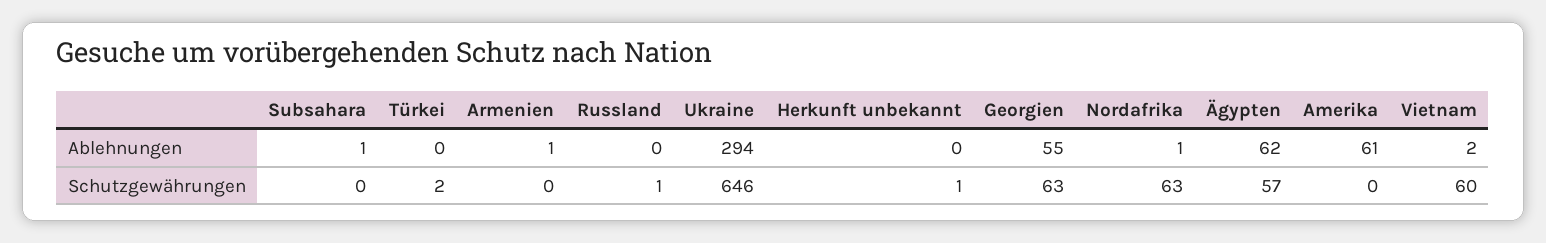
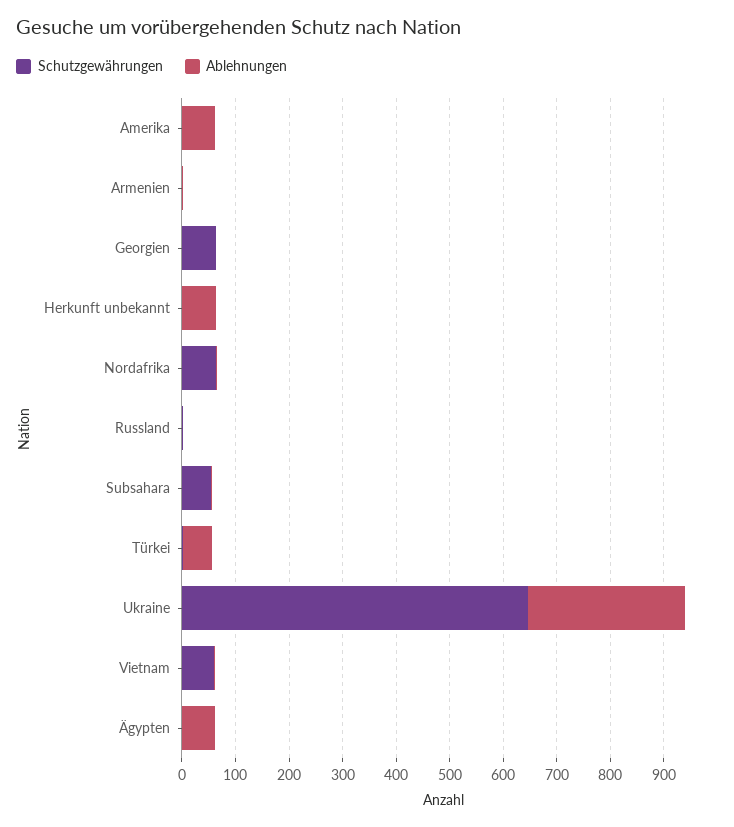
  {
    "Ablehnungen": {
      "Subsahara": 1,
-     "Türkei": 0,
+     "Türkei": 60,
      "Armenien": 1,
      "Russland": 0,
      "Ukraine": 294,
-     "Herkunft unbekannt": 0,
+     "Herkunft unbekannt": 60,
-     "Georgien": 55,
+     "Georgien": 0,
      "Nordafrika": 1,
      "Ägypten": 62,
      "Amerika": 61,
      "Vietnam": 2
    },
    "Schutzgewährungen": {
-     "Subsahara": 0,
+     "Subsahara": 60,
      "Türkei": 2,
      "Armenien": 0,
      "Russland": 1,
      "Ukraine": 646,
      "Herkunft unbekannt": 1,
      "Georgien": 63,
      "Nordafrika": 63,
-     "Ägypten": 57,
+     "Ägypten": 0,
      "Amerika": 0,
      "Vietnam": 60
    }
  }

